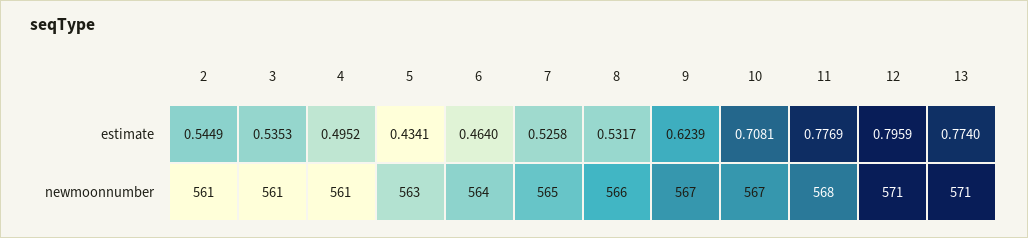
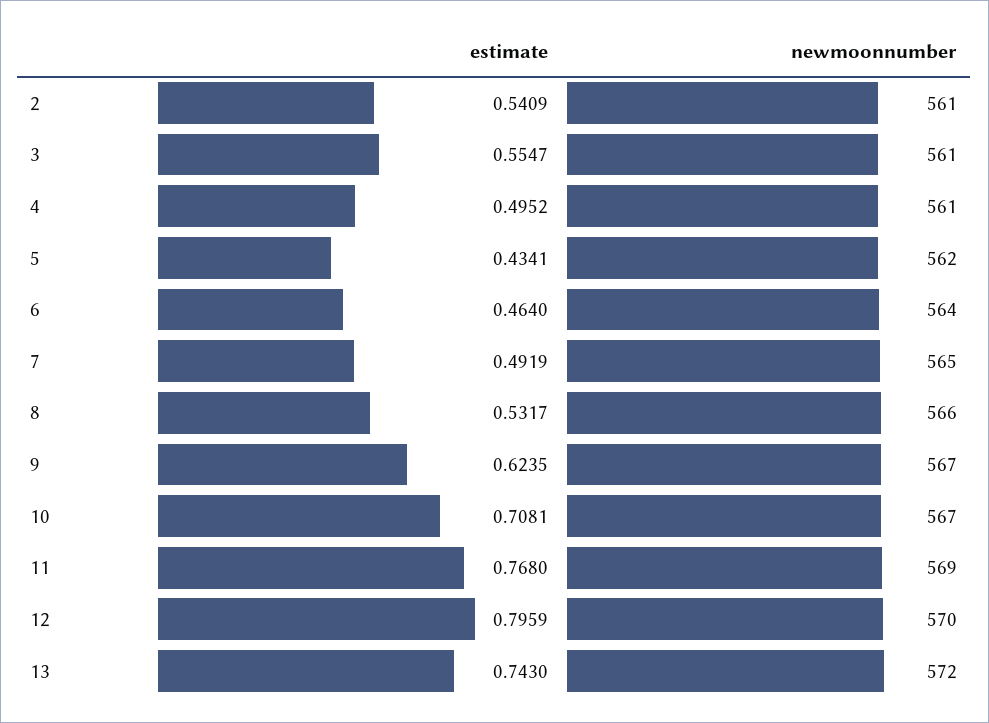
  {
    "2": {
-     "estimate": 0.5449,
+     "estimate": 0.5409,
      "newmoonnumber": 561
    },
    "3": {
-     "estimate": 0.5353,
+     "estimate": 0.5547,
      "newmoonnumber": 561
    },
    "4": {
      "estimate": 0.4952,
      "newmoonnumber": 561
    },
    "5": {
      "estimate": 0.4341,
-     "newmoonnumber": 563
+     "newmoonnumber": 562
    },
    "6": {
      "estimate": 0.464,
      "newmoonnumber": 564
    },
    "7": {
-     "estimate": 0.5258,
+     "estimate": 0.4919,
      "newmoonnumber": 565
    },
    "8": {
      "estimate": 0.5317,
      "newmoonnumber": 566
    },
    "9": {
-     "estimate": 0.6239,
+     "estimate": 0.6235,
      "newmoonnumber": 567
    },
    "10": {
      "estimate": 0.7081,
      "newmoonnumber": 567
    },
    "11": {
-     "estimate": 0.7769,
+     "estimate": 0.768,
-     "newmoonnumber": 568
+     "newmoonnumber": 569
    },
    "12": {
      "estimate": 0.7959,
-     "newmoonnumber": 571
+     "newmoonnumber": 570
    },
    "13": {
-     "estimate": 0.774,
+     "estimate": 0.743,
-     "newmoonnumber": 571
+     "newmoonnumber": 572
    }
  }

